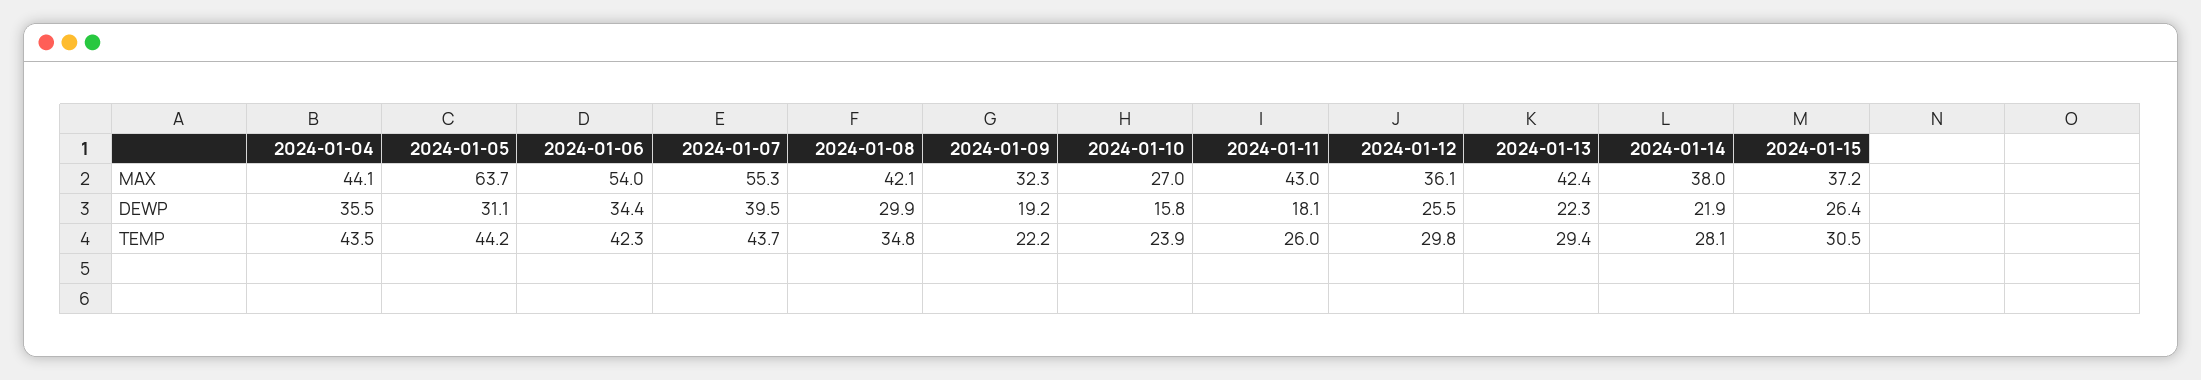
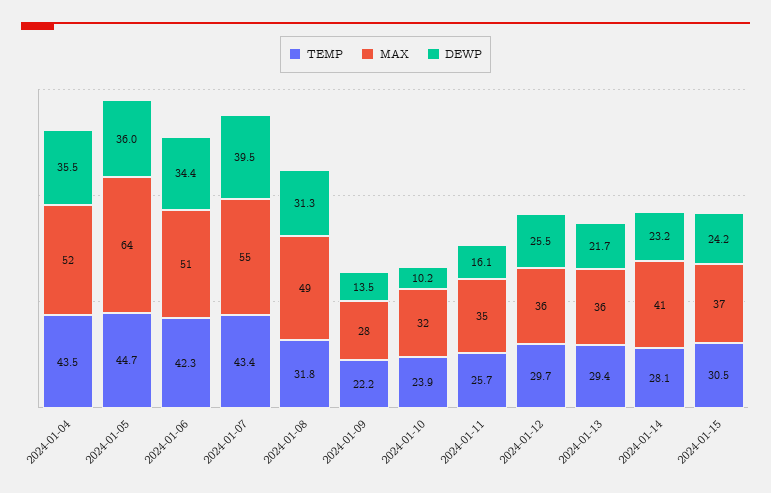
  {
    "MAX": {
-     "2024-01-04": 44.1,
+     "2024-01-04": 52,
      "2024-01-05": 63.7,
-     "2024-01-06": 54,
+     "2024-01-06": 51,
      "2024-01-07": 55.3,
-     "2024-01-08": 42.1,
+     "2024-01-08": 49,
-     "2024-01-09": 32.3,
+     "2024-01-09": 28,
-     "2024-01-10": 27,
+     "2024-01-10": 32,
-     "2024-01-11": 43,
+     "2024-01-11": 35,
      "2024-01-12": 36.1,
-     "2024-01-13": 42.4,
+     "2024-01-13": 36,
-     "2024-01-14": 38,
+     "2024-01-14": 41,
      "2024-01-15": 37.2
    },
    "DEWP": {
      "2024-01-04": 35.5,
-     "2024-01-05": 31.1,
+     "2024-01-05": 36,
      "2024-01-06": 34.4,
      "2024-01-07": 39.5,
-     "2024-01-08": 29.9,
+     "2024-01-08": 31.3,
-     "2024-01-09": 19.2,
+     "2024-01-09": 13.5,
-     "2024-01-10": 15.8,
+     "2024-01-10": 10.2,
-     "2024-01-11": 18.1,
+     "2024-01-11": 16.1,
      "2024-01-12": 25.5,
-     "2024-01-13": 22.3,
+     "2024-01-13": 21.7,
-     "2024-01-14": 21.9,
+     "2024-01-14": 23.2,
-     "2024-01-15": 26.4
+     "2024-01-15": 24.2
    },
    "TEMP": {
      "2024-01-04": 43.5,
-     "2024-01-05": 44.2,
+     "2024-01-05": 44.7,
      "2024-01-06": 42.3,
-     "2024-01-07": 43.7,
+     "2024-01-07": 43.4,
-     "2024-01-08": 34.8,
+     "2024-01-08": 31.8,
      "2024-01-09": 22.2,
      "2024-01-10": 23.9,
-     "2024-01-11": 26,
+     "2024-01-11": 25.7,
-     "2024-01-12": 29.8,
+     "2024-01-12": 29.7,
      "2024-01-13": 29.4,
      "2024-01-14": 28.1,
      "2024-01-15": 30.5
    }
  }

